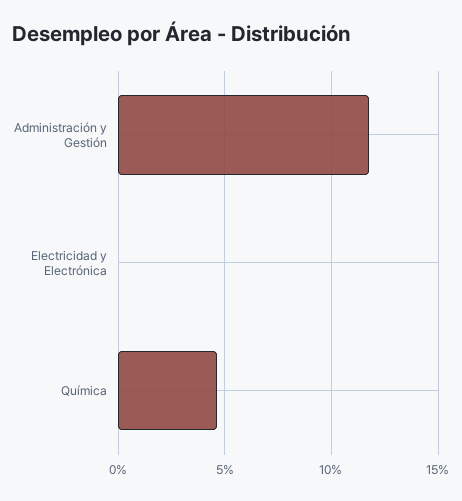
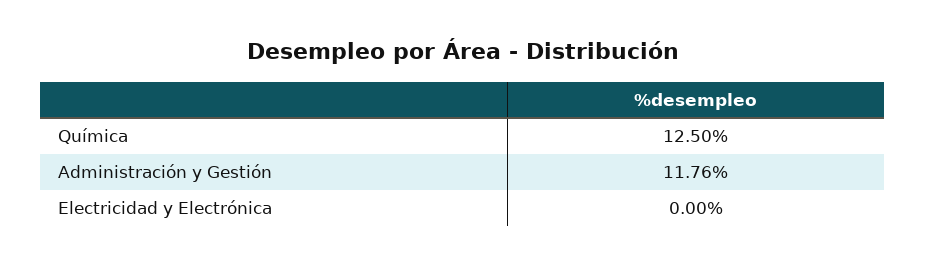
  {
    "Administración y Gestión": 11.76,
    "Electricidad y Electrónica": 0,
-   "Química": 4.5
+   "Química": 12.5
  }

